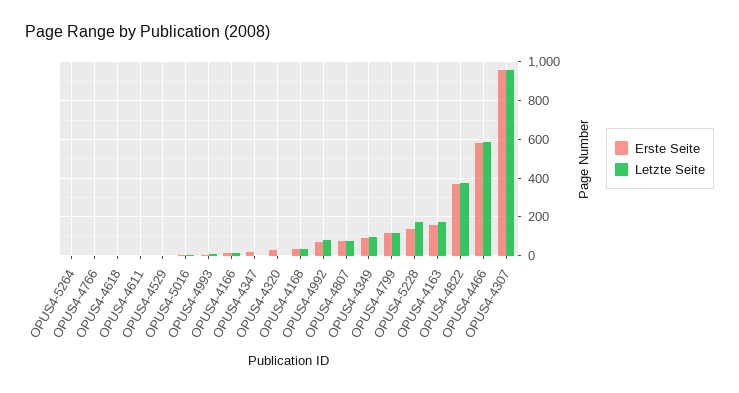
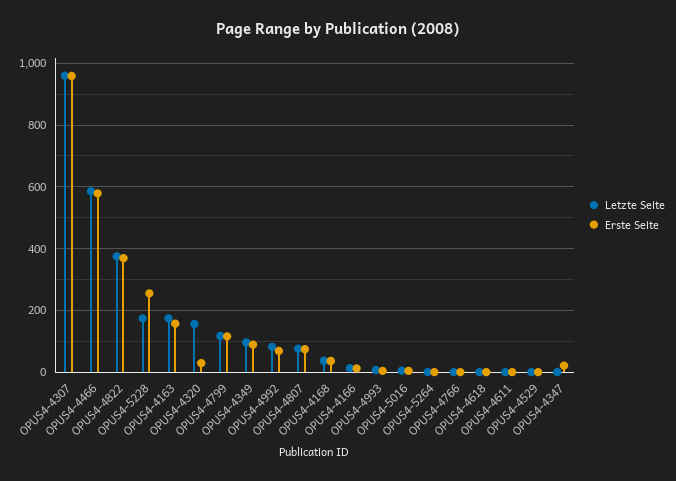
  {
    "Erste Seite": {
      "OPUS4-5264": 0,
      "OPUS4-4766": 0,
      "OPUS4-4618": 0,
      "OPUS4-4611": 0,
      "OPUS4-4529": 0,
      "OPUS4-5016": 0,
      "OPUS4-4993": 0,
      "OPUS4-4166": 20,
      "OPUS4-4347": 20,
      "OPUS4-4320": 20,
      "OPUS4-4168": 40,
      "OPUS4-4992": 60,
      "OPUS4-4807": 80,
      "OPUS4-4349": 80,
      "OPUS4-4799": 120,
-     "OPUS4-5228": 150,
+     "OPUS4-5228": 260,
      "OPUS4-4163": 160,
      "OPUS4-4822": 360,
      "OPUS4-4466": 580,
      "OPUS4-4307": 960
    },
    "Letzte Seite": {
      "OPUS4-5264": 0,
      "OPUS4-4766": 0,
      "OPUS4-4618": 0,
      "OPUS4-4611": 0,
      "OPUS4-4529": 0,
      "OPUS4-5016": 0,
      "OPUS4-4993": 0,
      "OPUS4-4166": 20,
      "OPUS4-4347": 0,
-     "OPUS4-4320": 0,
+     "OPUS4-4320": 160,
      "OPUS4-4168": 40,
      "OPUS4-4992": 80,
      "OPUS4-4807": 80,
      "OPUS4-4349": 100,
      "OPUS4-4799": 120,
      "OPUS4-5228": 180,
      "OPUS4-4163": 180,
      "OPUS4-4822": 380,
      "OPUS4-4466": 580,
      "OPUS4-4307": 960
    }
  }

